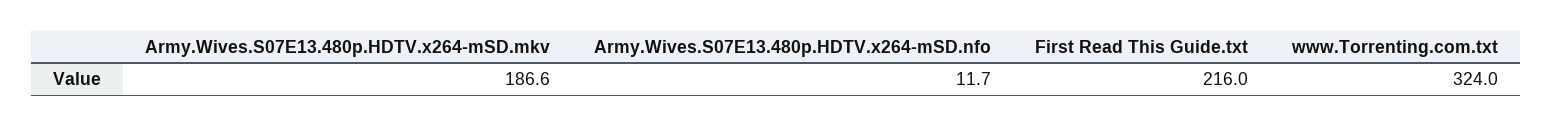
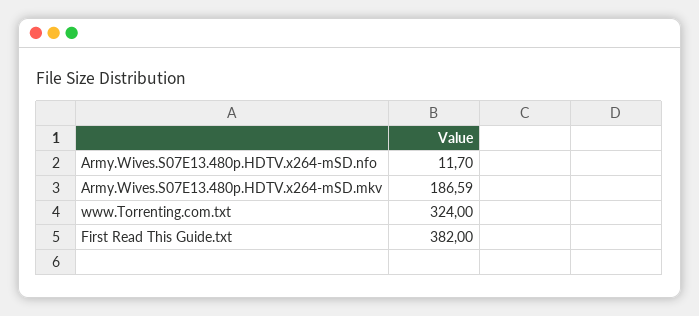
  {
    "Army.Wives.S07E13.480p.HDTV.x264-mSD.mkv": 186.59,
    "Army.Wives.S07E13.480p.HDTV.x264-mSD.nfo": 11.7,
-   "First Read This Guide.txt": 216,
+   "First Read This Guide.txt": 382,
    "www.Torrenting.com.txt": 324
  }

